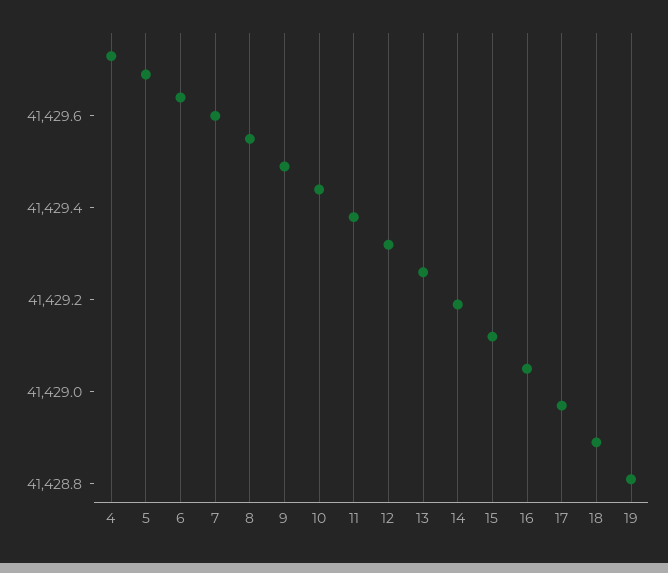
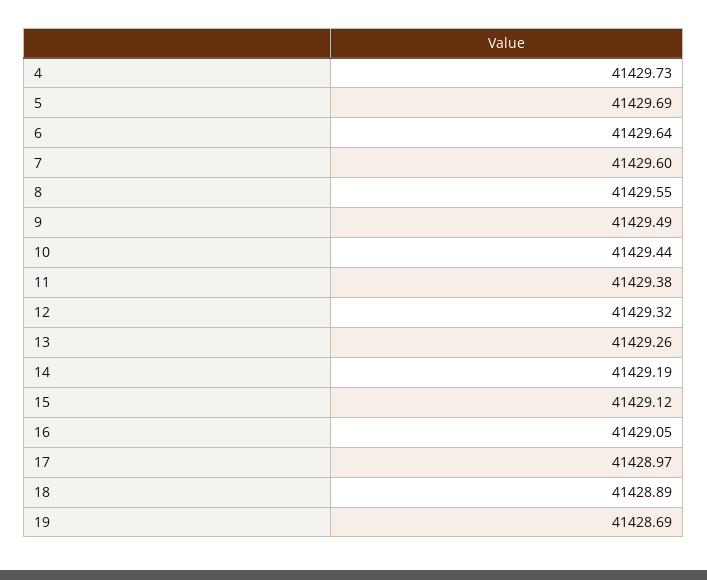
  {
    "4": 41429.73,
    "5": 41429.69,
    "6": 41429.64,
    "7": 41429.6,
    "8": 41429.55,
    "9": 41429.49,
    "10": 41429.44,
    "11": 41429.38,
    "12": 41429.32,
    "13": 41429.26,
    "14": 41429.19,
    "15": 41429.12,
    "16": 41429.05,
    "17": 41428.97,
    "18": 41428.89,
-   "19": 41428.8
+   "19": 41428.69
  }

